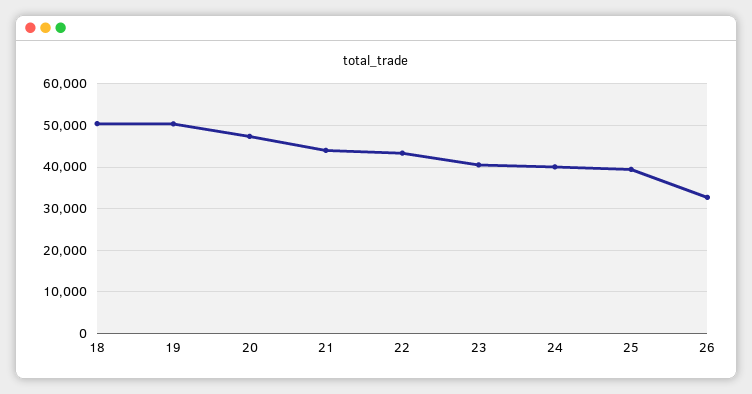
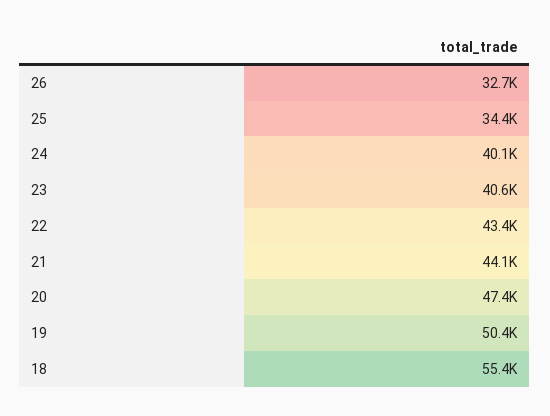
  {
-   "18": 50000,
+   "18": 55400,
    "19": 50400,
    "20": 47400,
    "21": 44100,
    "22": 43400,
    "23": 40600,
    "24": 40100,
-   "25": 40000,
+   "25": 34400,
    "26": 32700
  }

